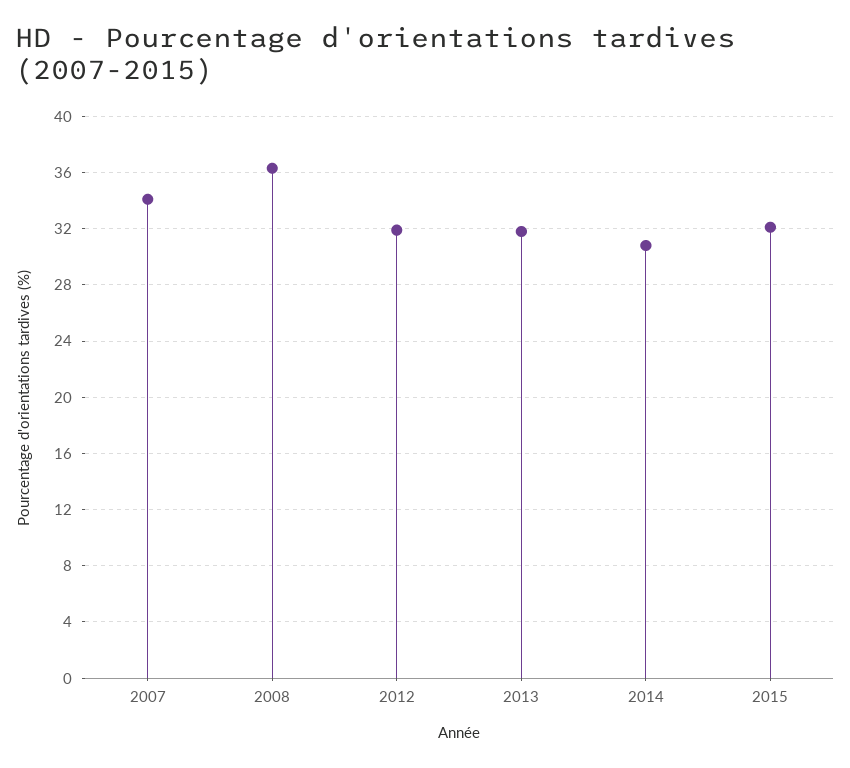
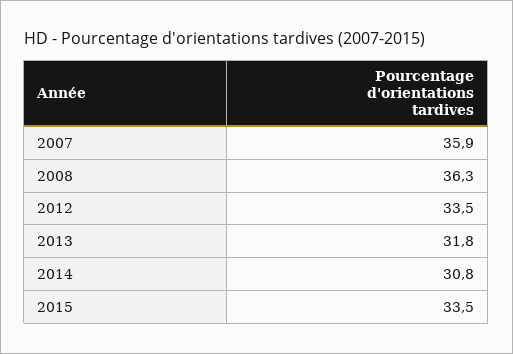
  {
-   "2007": 34,
+   "2007": 35.9,
    "2008": 36.3,
-   "2012": 32,
+   "2012": 33.5,
    "2013": 31.8,
    "2014": 30.8,
-   "2015": 32
+   "2015": 33.5
  }

